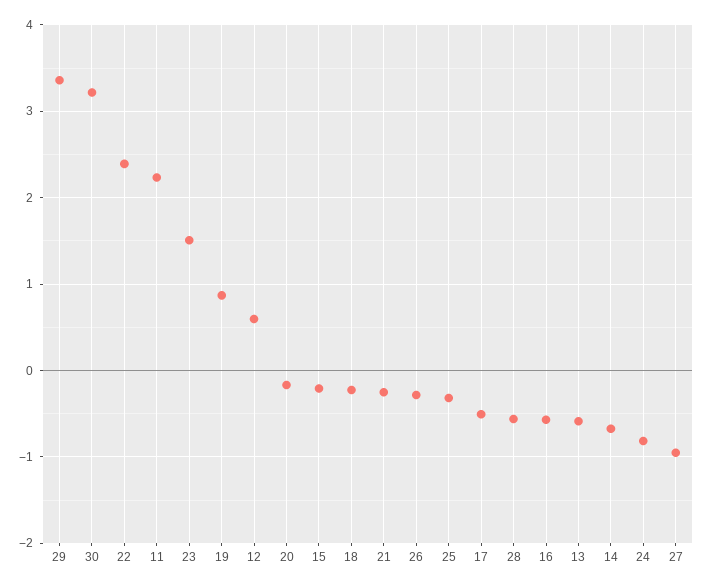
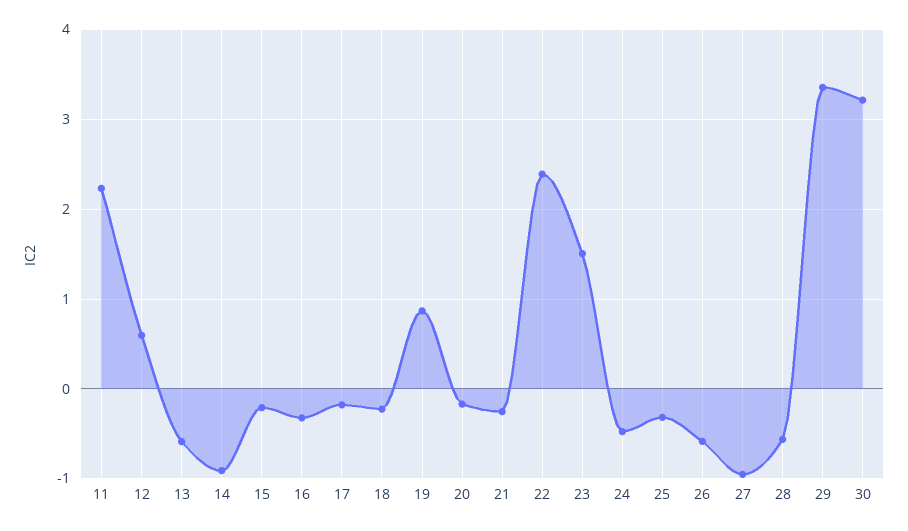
  {
    "29": 3.4,
    "30": 3.2,
    "22": 2.4,
    "11": 2.2,
    "23": 1.5,
    "19": 0.9,
    "12": 0.6,
    "20": -0.2,
    "15": -0.2,
    "18": -0.2,
    "21": -0.3,
-   "26": -0.3,
+   "26": -0.6,
    "25": -0.3,
-   "17": -0.5,
+   "17": -0.2,
    "28": -0.6,
-   "16": -0.6,
+   "16": -0.3,
    "13": -0.6,
-   "14": -0.7,
+   "14": -0.9,
-   "24": -0.8,
+   "24": -0.5,
    "27": -1
  }

